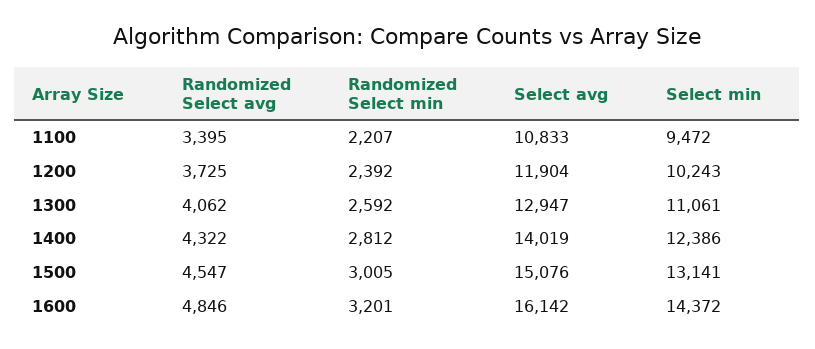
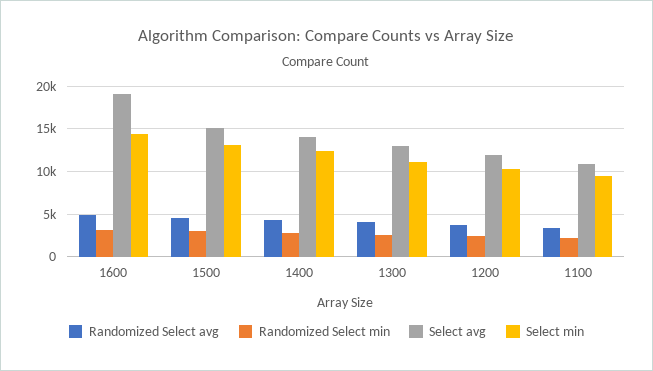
  {
    "Randomized Select avg": {
      "1100": 3395,
      "1200": 3725,
      "1300": 4062,
      "1400": 4322,
      "1500": 4547,
      "1600": 4846
    },
    "Randomized Select min": {
      "1100": 2207,
      "1200": 2392,
      "1300": 2592,
      "1400": 2812,
      "1500": 3005,
      "1600": 3201
    },
    "Select avg": {
      "1100": 10833,
      "1200": 11904,
      "1300": 12947,
      "1400": 14019,
      "1500": 15076,
-     "1600": 16142
+     "1600": 19000
    },
    "Select min": {
      "1100": 9472,
      "1200": 10243,
      "1300": 11061,
      "1400": 12386,
      "1500": 13141,
      "1600": 14372
    }
  }

